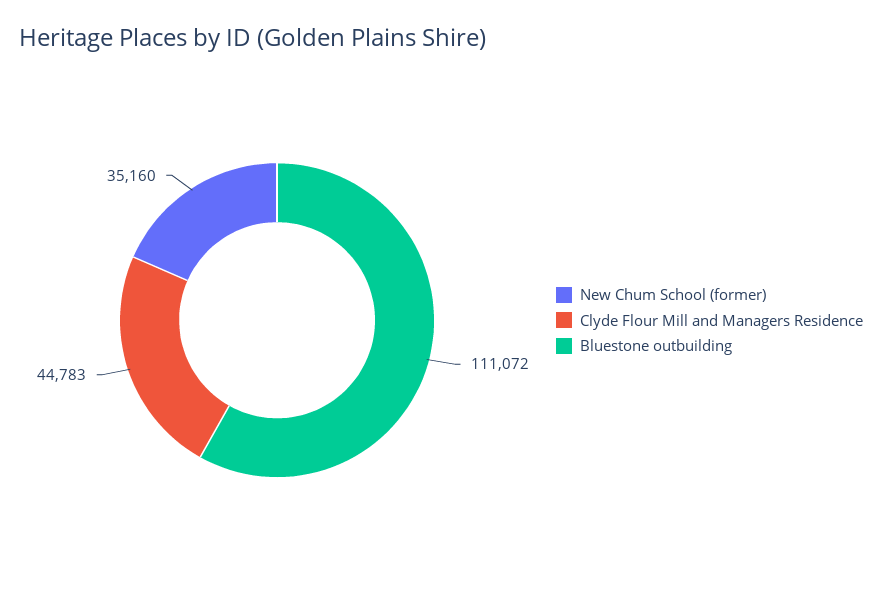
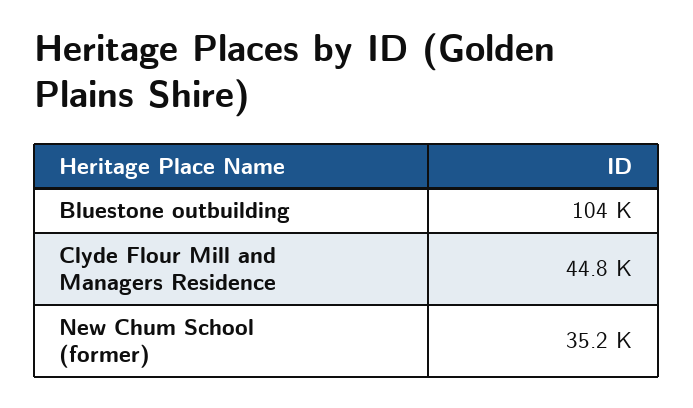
  {
    "New Chum School (former)": 35160,
    "Clyde Flour Mill and Managers Residence": 44783,
-   "Bluestone outbuilding": 111072
+   "Bluestone outbuilding": 104000
  }

